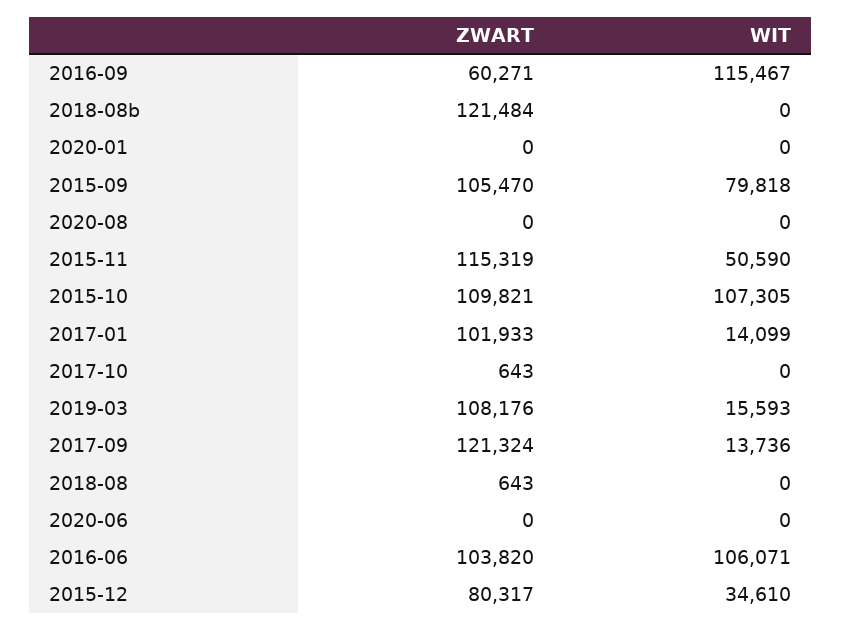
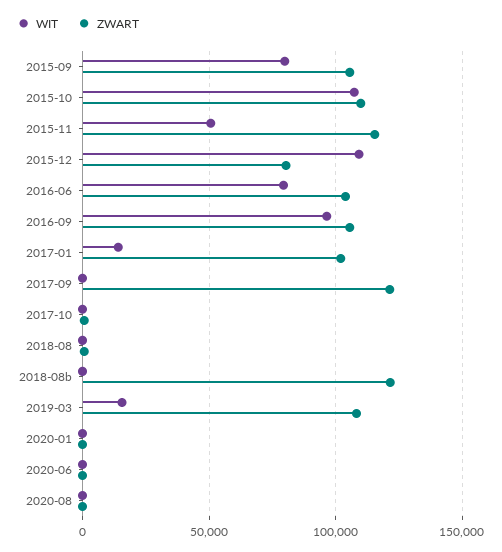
  {
    "ZWART": {
-     "2016-09": 60271,
+     "2016-09": 105000,
      "2018-08b": 121484,
      "2020-01": 0,
      "2015-09": 105470,
      "2020-08": 0,
      "2015-11": 115319,
      "2015-10": 109821,
      "2017-01": 101933,
      "2017-10": 643,
      "2019-03": 108176,
      "2017-09": 121324,
      "2018-08": 643,
      "2020-06": 0,
      "2016-06": 103820,
      "2015-12": 80317
    },
    "WIT": {
-     "2016-09": 115467,
+     "2016-09": 95000,
      "2018-08b": 0,
      "2020-01": 0,
      "2015-09": 79818,
      "2020-08": 0,
      "2015-11": 50590,
      "2015-10": 107305,
      "2017-01": 14099,
      "2017-10": 0,
      "2019-03": 15593,
-     "2017-09": 13736,
+     "2017-09": 0,
      "2018-08": 0,
      "2020-06": 0,
-     "2016-06": 106071,
+     "2016-06": 80000,
-     "2015-12": 34610
+     "2015-12": 110000
    }
  }

